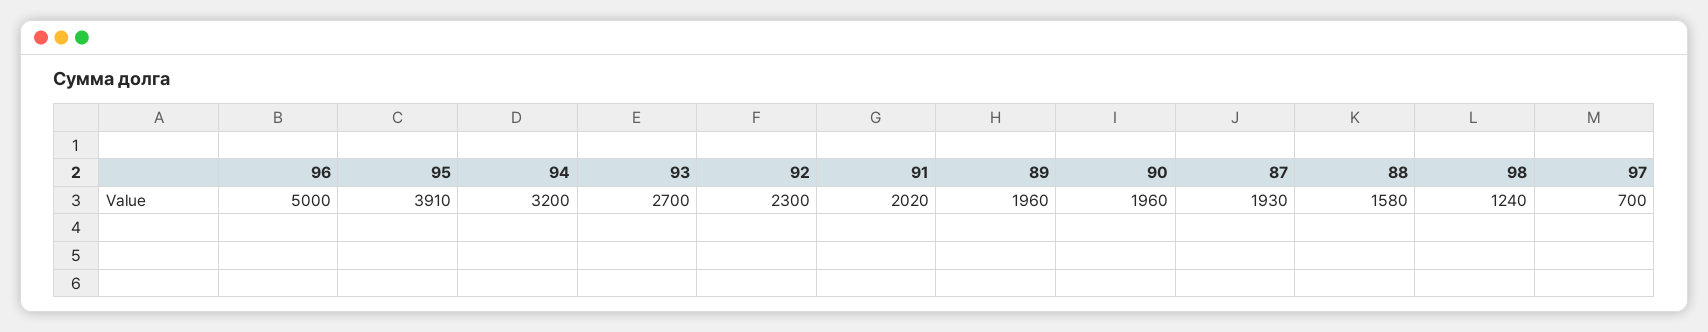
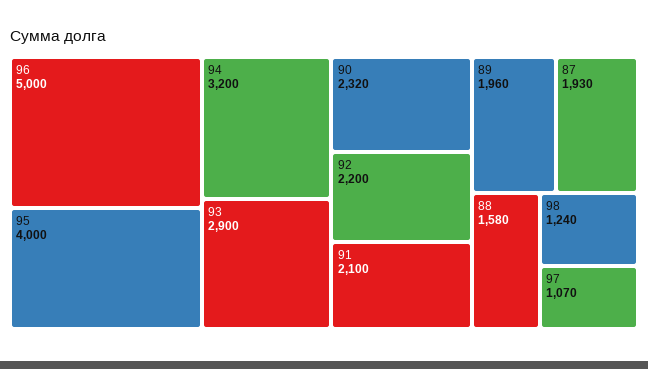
  {
    "96": 5000,
-   "95": 3910,
+   "95": 4000,
    "94": 3200,
-   "93": 2700,
+   "93": 2900,
-   "92": 2300,
+   "92": 2200,
-   "91": 2020,
+   "91": 2100,
    "89": 1960,
-   "90": 1960,
+   "90": 2320,
    "87": 1930,
    "88": 1580,
    "98": 1240,
-   "97": 700
+   "97": 1070
  }

